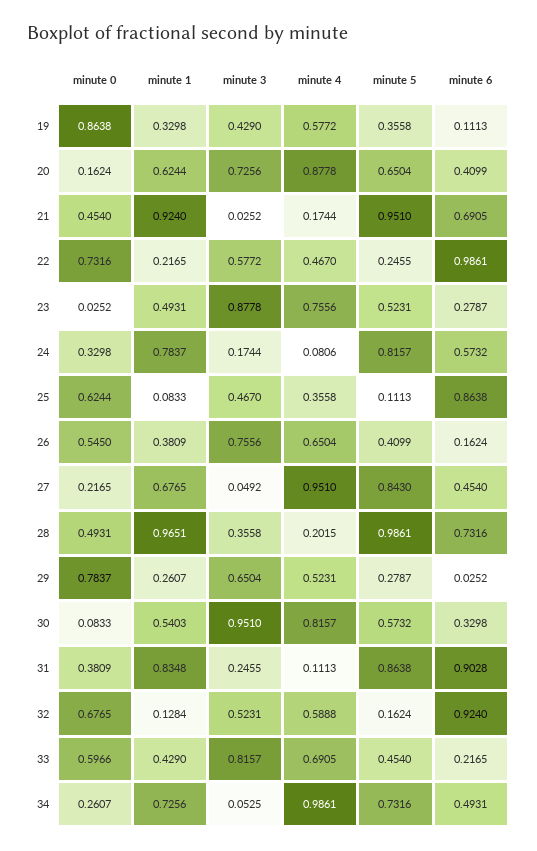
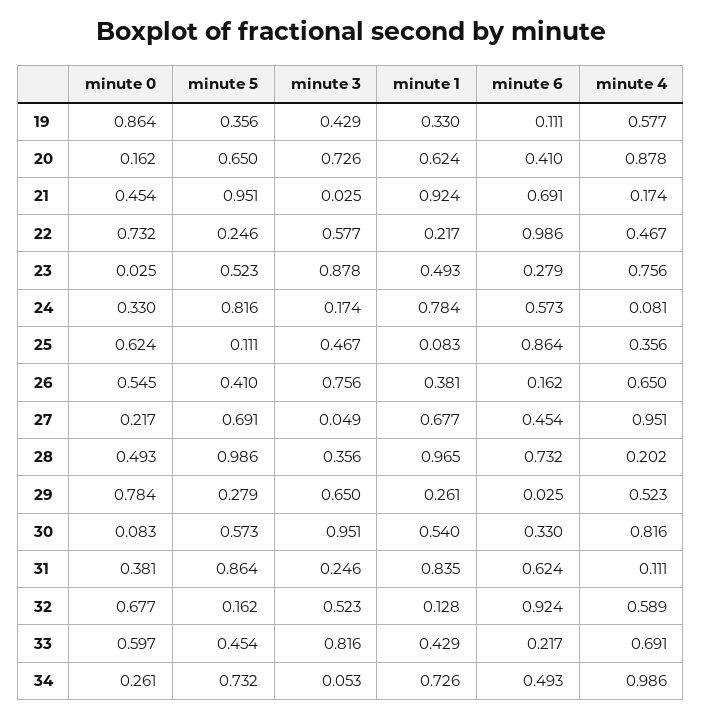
  {
    "minute 0": {
      "19": 0.8638,
      "20": 0.1624,
      "21": 0.454,
      "22": 0.7316,
      "23": 0.0252,
      "24": 0.3298,
      "25": 0.6244,
      "26": 0.545,
      "27": 0.2165,
      "28": 0.4931,
      "29": 0.7837,
      "30": 0.0833,
      "31": 0.3809,
      "32": 0.6765,
      "33": 0.5966,
      "34": 0.2607
    },
    "minute 1": {
      "19": 0.3298,
      "20": 0.6244,
      "21": 0.924,
      "22": 0.2165,
      "23": 0.4931,
      "24": 0.7837,
      "25": 0.0833,
      "26": 0.3809,
      "27": 0.6765,
      "28": 0.9651,
      "29": 0.2607,
      "30": 0.5403,
      "31": 0.8348,
      "32": 0.1284,
      "33": 0.429,
      "34": 0.7256
    },
    "minute 3": {
      "19": 0.429,
      "20": 0.7256,
      "21": 0.0252,
      "22": 0.5772,
      "23": 0.8778,
      "24": 0.1744,
      "25": 0.467,
      "26": 0.7556,
      "27": 0.0492,
      "28": 0.3558,
      "29": 0.6504,
      "30": 0.951,
      "31": 0.2455,
      "32": 0.5231,
      "33": 0.8157,
      "34": 0.0525
    },
    "minute 4": {
      "19": 0.5772,
      "20": 0.8778,
      "21": 0.1744,
      "22": 0.467,
      "23": 0.7556,
      "24": 0.0806,
      "25": 0.3558,
      "26": 0.6504,
      "27": 0.951,
      "28": 0.2015,
      "29": 0.5231,
      "30": 0.8157,
      "31": 0.1113,
      "32": 0.5888,
      "33": 0.6905,
      "34": 0.9861
    },
    "minute 5": {
      "19": 0.3558,
      "20": 0.6504,
      "21": 0.951,
      "22": 0.2455,
      "23": 0.5231,
      "24": 0.8157,
      "25": 0.1113,
      "26": 0.4099,
-     "27": 0.843,
+     "27": 0.691,
      "28": 0.9861,
      "29": 0.2787,
      "30": 0.5732,
      "31": 0.8638,
      "32": 0.1624,
      "33": 0.454,
      "34": 0.7316
    },
    "minute 6": {
      "19": 0.1113,
      "20": 0.4099,
      "21": 0.6905,
      "22": 0.9861,
      "23": 0.2787,
      "24": 0.5732,
      "25": 0.8638,
      "26": 0.1624,
      "27": 0.454,
      "28": 0.7316,
      "29": 0.0252,
      "30": 0.3298,
-     "31": 0.9028,
+     "31": 0.624,
      "32": 0.924,
      "33": 0.2165,
      "34": 0.4931
    }
  }

